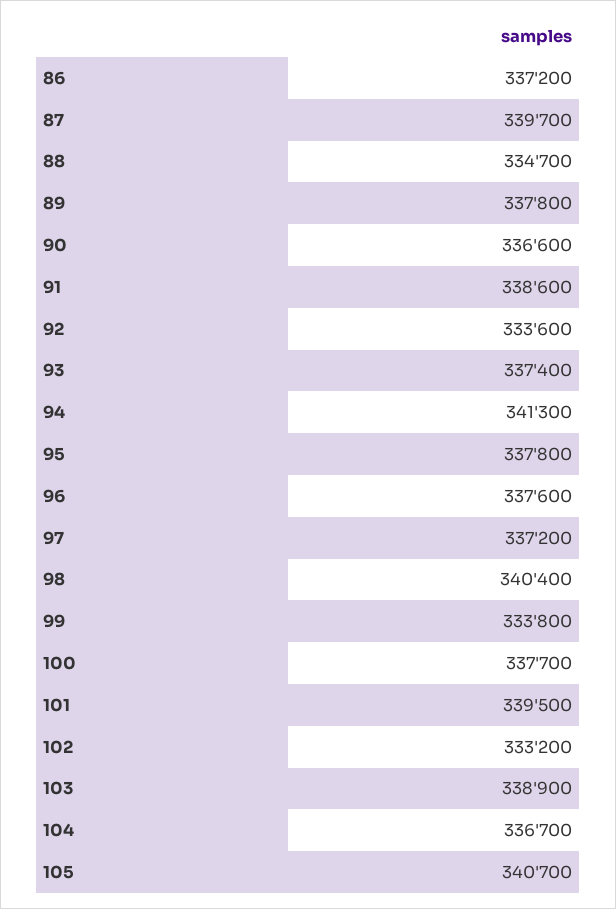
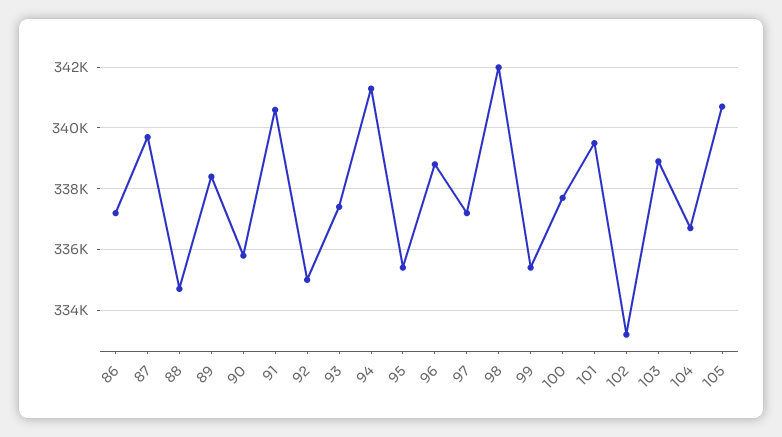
  {
    "86": 337200,
    "87": 339700,
    "88": 334700,
-   "89": 337800,
+   "89": 338400,
-   "90": 336600,
+   "90": 335800,
-   "91": 338600,
+   "91": 340600,
-   "92": 333600,
+   "92": 335000,
    "93": 337400,
    "94": 341300,
-   "95": 337800,
+   "95": 335400,
-   "96": 337600,
+   "96": 338800,
    "97": 337200,
-   "98": 340400,
+   "98": 342000,
-   "99": 333800,
+   "99": 335400,
    "100": 337700,
    "101": 339500,
    "102": 333200,
    "103": 338900,
    "104": 336700,
    "105": 340700
  }

